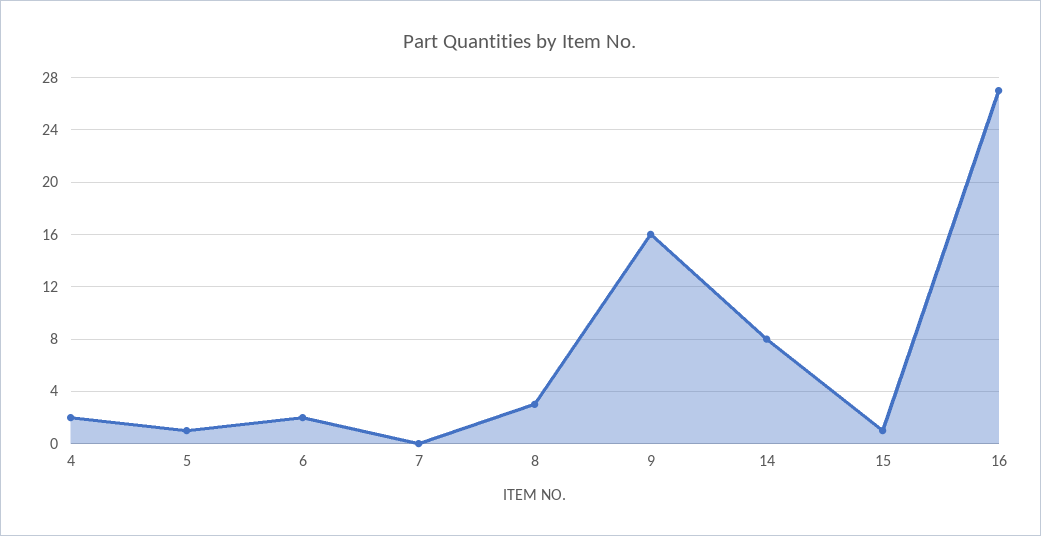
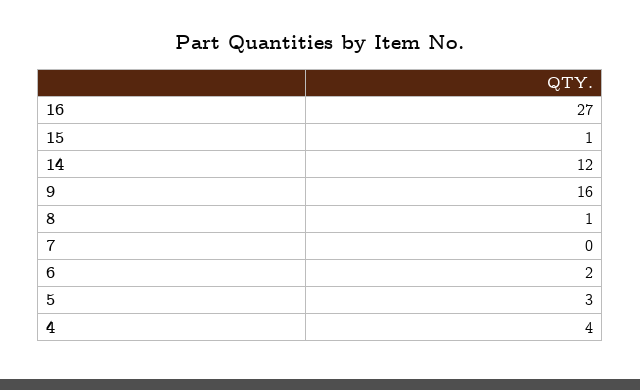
  {
-   "4": 2,
+   "4": 4,
-   "5": 1,
+   "5": 3,
    "6": 2,
    "7": 0,
-   "8": 3,
+   "8": 1,
    "9": 16,
-   "14": 8,
+   "14": 12,
    "15": 1,
    "16": 27
  }

